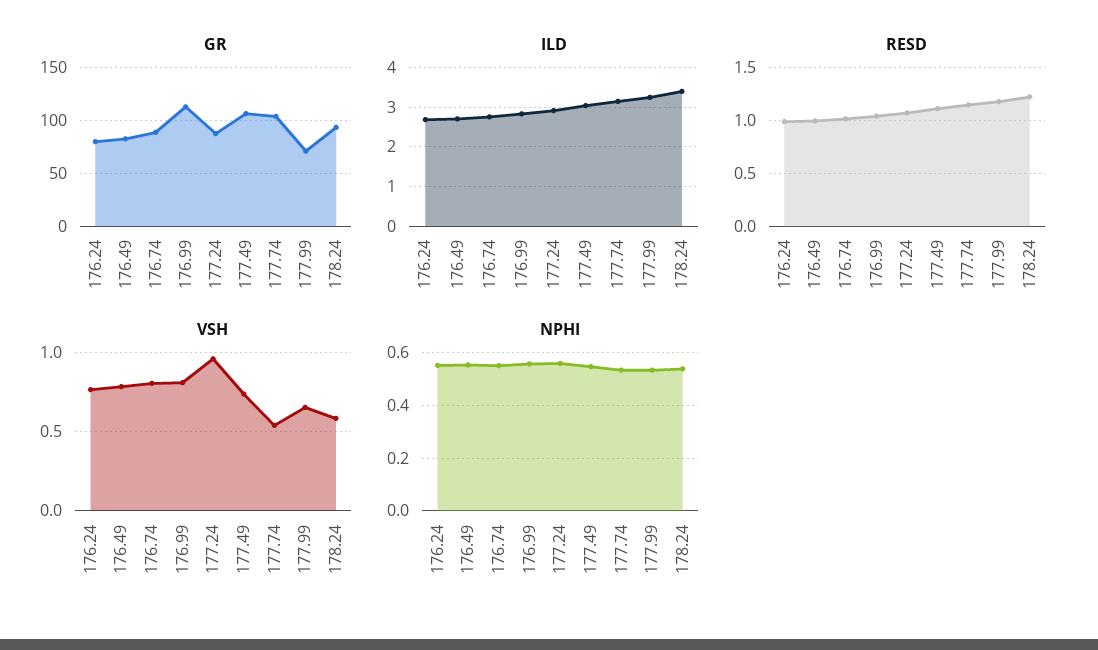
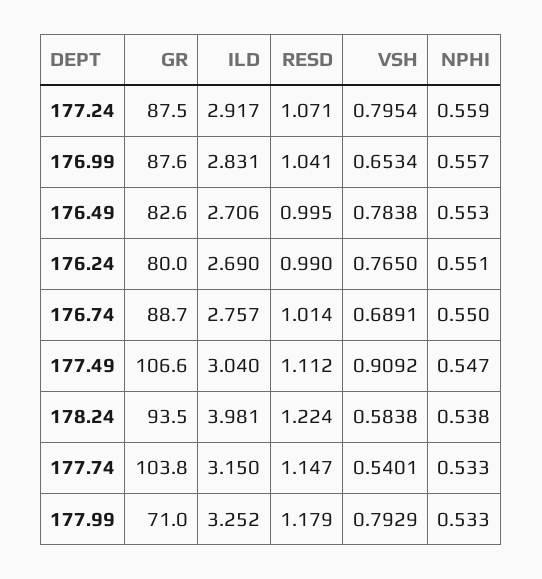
  {
    "GR": {
      "176.24": 80,
      "176.49": 82.6,
      "176.74": 88.7,
-     "176.99": 110,
+     "176.99": 87.6,
      "177.24": 87.5,
      "177.49": 106.6,
      "177.74": 103.8,
      "177.99": 71,
      "178.24": 93.5
    },
    "ILD": {
      "176.24": 2.69,
      "176.49": 2.706,
      "176.74": 2.757,
      "176.99": 2.831,
      "177.24": 2.917,
      "177.49": 3.04,
      "177.74": 3.15,
      "177.99": 3.252,
-     "178.24": 3.4
+     "178.24": 3.981
    },
    "RESD": {
      "176.24": 0.99,
      "176.49": 0.995,
      "176.74": 1.014,
      "176.99": 1.041,
      "177.24": 1.071,
      "177.49": 1.112,
      "177.74": 1.147,
      "177.99": 1.179,
      "178.24": 1.224
    },
    "VSH": {
      "176.24": 0.765,
      "176.49": 0.7838,
-     "176.74": 0.8,
+     "176.74": 0.6891,
-     "176.99": 0.8,
+     "176.99": 0.6534,
-     "177.24": 0.95,
+     "177.24": 0.7954,
-     "177.49": 0.75,
+     "177.49": 0.9092,
      "177.74": 0.5401,
-     "177.99": 0.65,
+     "177.99": 0.7929,
      "178.24": 0.5838
    },
    "NPHI": {
      "176.24": 0.551,
      "176.49": 0.553,
      "176.74": 0.55,
      "176.99": 0.557,
      "177.24": 0.559,
      "177.49": 0.547,
      "177.74": 0.533,
      "177.99": 0.533,
      "178.24": 0.538
    }
  }

